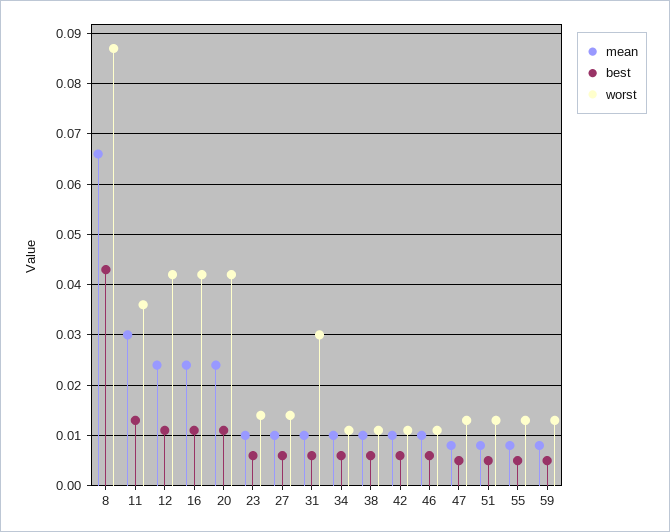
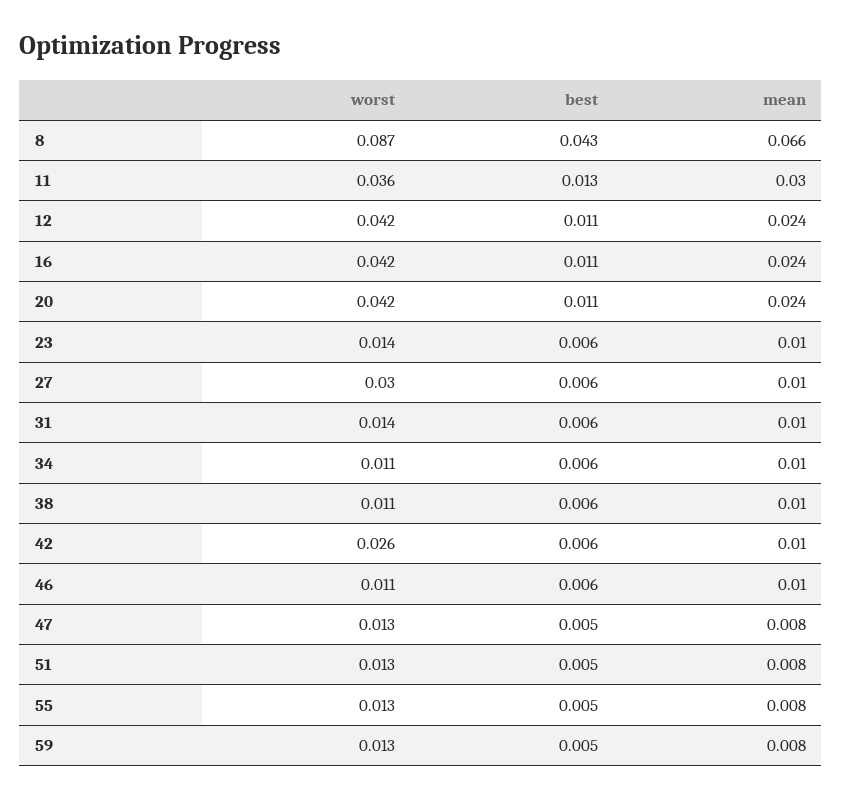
  {
    "mean": {
      "8": 0.066,
      "11": 0.03,
      "12": 0.024,
      "16": 0.024,
      "20": 0.024,
      "23": 0.01,
      "27": 0.01,
      "31": 0.01,
      "34": 0.01,
      "38": 0.01,
      "42": 0.01,
      "46": 0.01,
      "47": 0.008,
      "51": 0.008,
      "55": 0.008,
      "59": 0.008
    },
    "best": {
      "8": 0.043,
      "11": 0.013,
      "12": 0.011,
      "16": 0.011,
      "20": 0.011,
      "23": 0.006,
      "27": 0.006,
      "31": 0.006,
      "34": 0.006,
      "38": 0.006,
      "42": 0.006,
      "46": 0.006,
      "47": 0.005,
      "51": 0.005,
      "55": 0.005,
      "59": 0.005
    },
    "worst": {
      "8": 0.087,
      "11": 0.036,
      "12": 0.042,
      "16": 0.042,
      "20": 0.042,
      "23": 0.014,
-     "27": 0.015,
+     "27": 0.03,
-     "31": 0.03,
+     "31": 0.014,
      "34": 0.011,
      "38": 0.011,
-     "42": 0.01,
+     "42": 0.026,
      "46": 0.011,
      "47": 0.013,
      "51": 0.013,
      "55": 0.013,
      "59": 0.013
    }
  }

